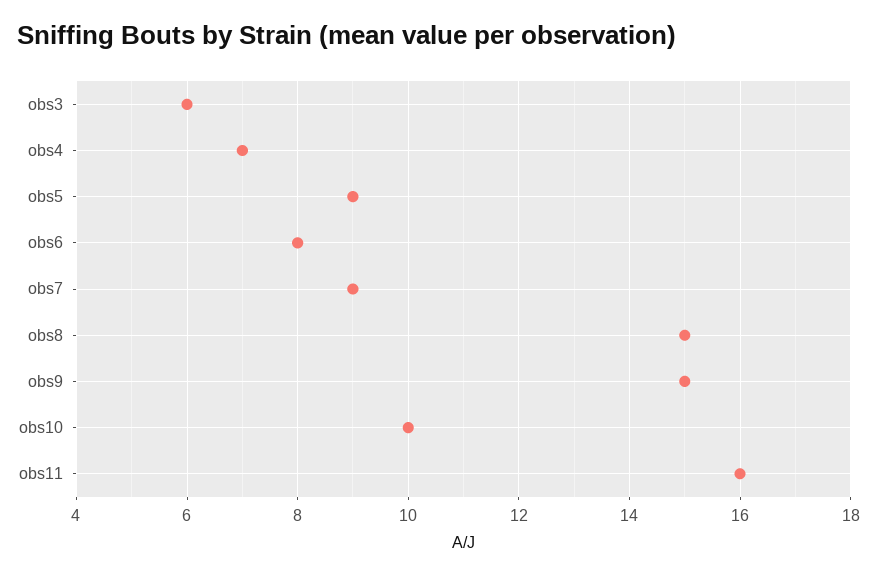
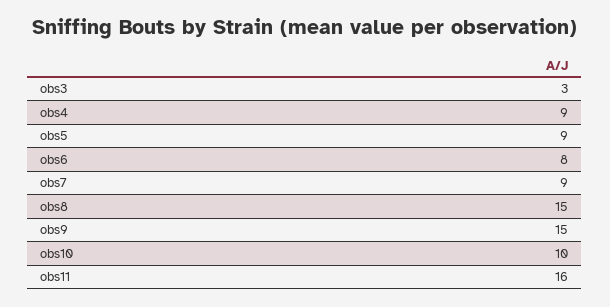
  {
-   "obs3": 6,
+   "obs3": 3,
-   "obs4": 7,
+   "obs4": 9,
    "obs5": 9,
    "obs6": 8,
    "obs7": 9,
    "obs8": 15,
    "obs9": 15,
    "obs10": 10,
    "obs11": 16
  }

